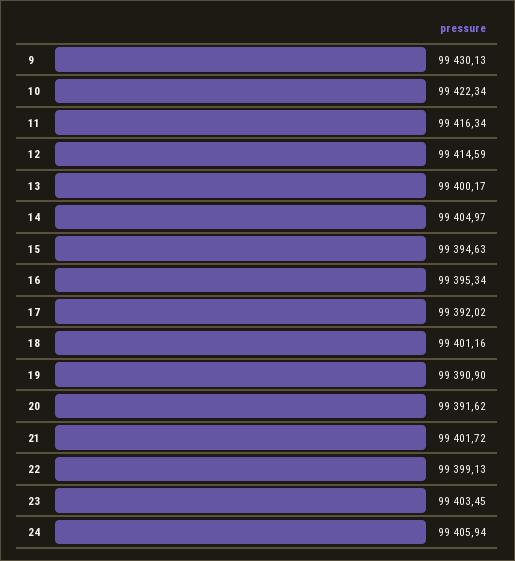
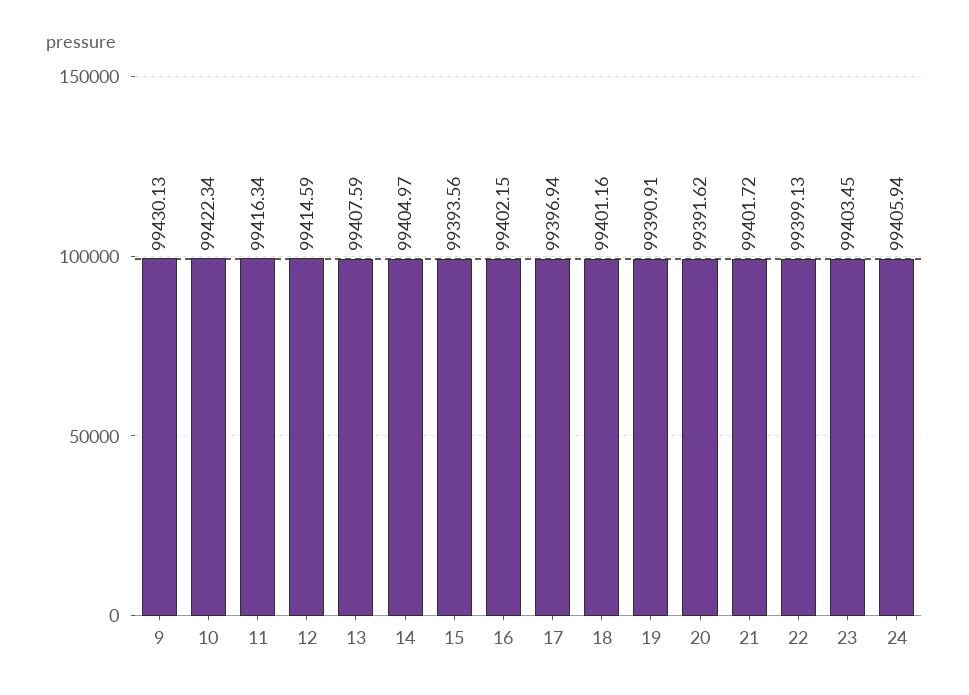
  {
    "9": 99430.13,
    "10": 99422.34,
    "11": 99416.34,
    "12": 99414.59,
-   "13": 99400.17,
+   "13": 99407.59,
    "14": 99404.97,
-   "15": 99394.63,
+   "15": 99393.56,
-   "16": 99395.34,
+   "16": 99402.15,
-   "17": 99392.02,
+   "17": 99396.94,
    "18": 99401.16,
-   "19": 99390.9,
+   "19": 99390.91,
    "20": 99391.62,
    "21": 99401.72,
    "22": 99399.13,
    "23": 99403.45,
    "24": 99405.94
  }

